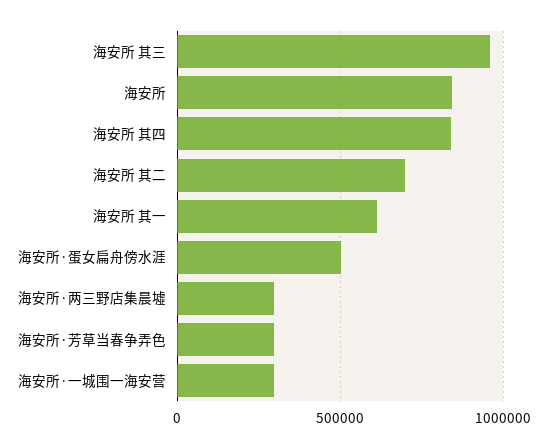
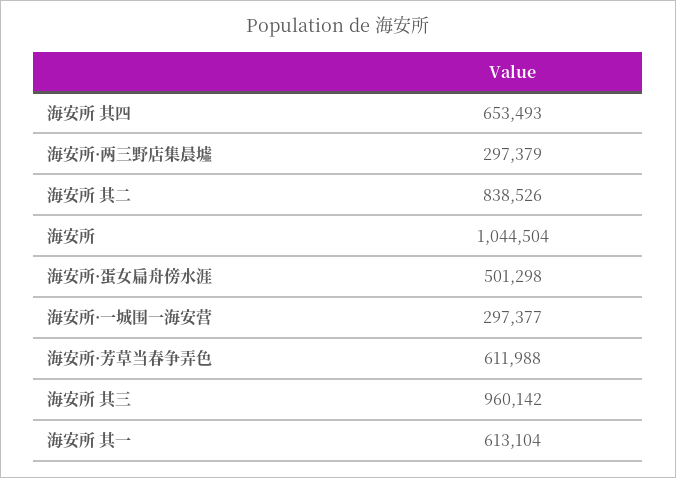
  {
    "海安所 其三": 960142,
-   "海安所": 850000,
+   "海安所": 1044504,
-   "海安所 其四": 850000,
+   "海安所 其四": 653493,
-   "海安所 其二": 700000,
+   "海安所 其二": 838526,
    "海安所 其一": 613104,
    "海安所·蛋女扁舟傍水涯": 501298,
    "海安所·两三野店集晨墟": 297379,
-   "海安所·芳草当春争弄色": 300000,
+   "海安所·芳草当春争弄色": 611988,
    "海安所·一城围一海安营": 297377
  }

